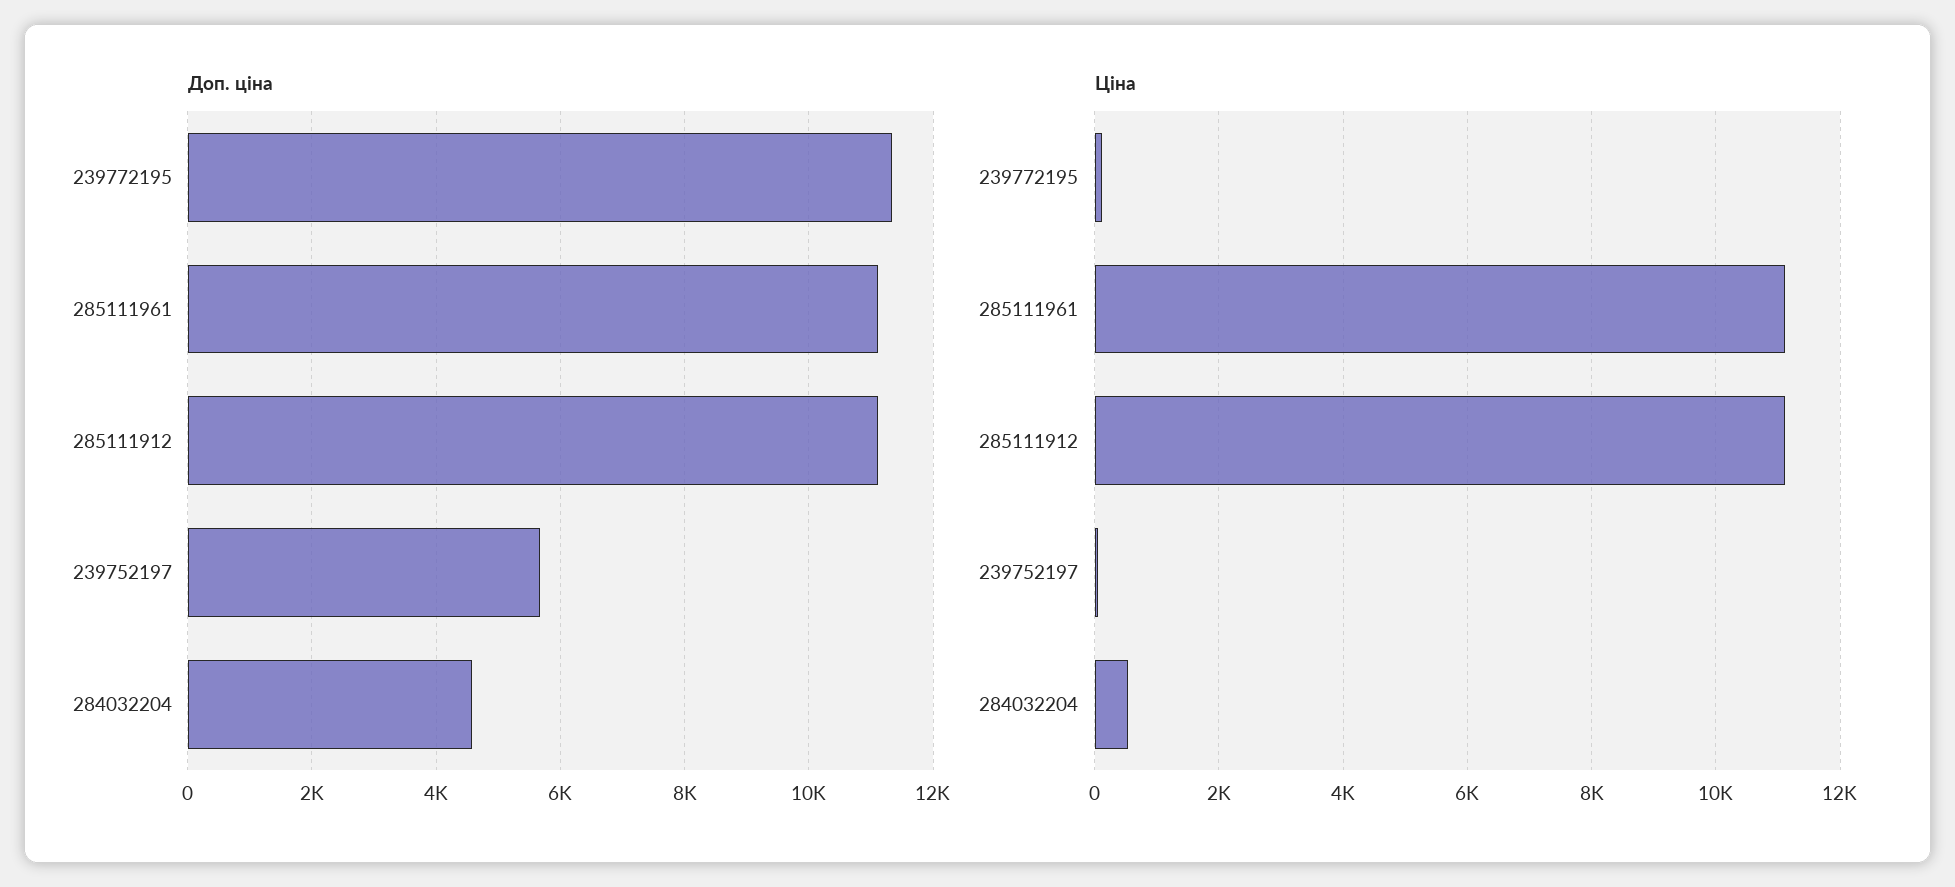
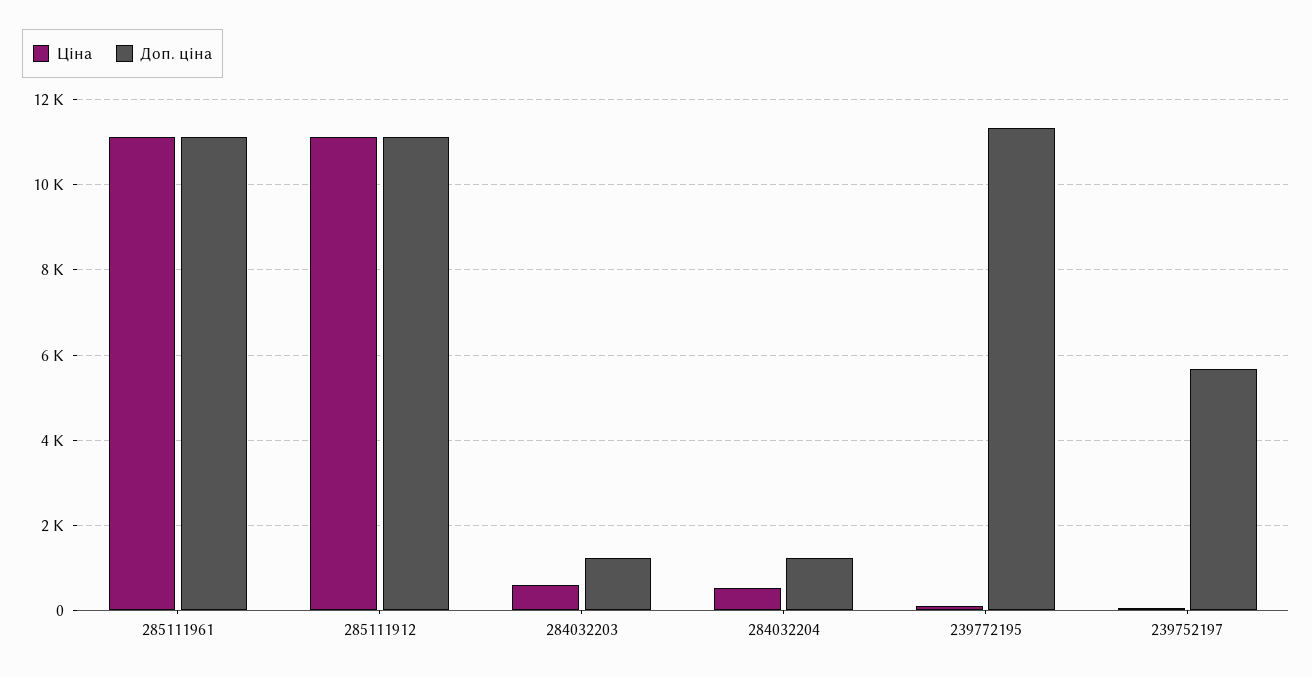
  {
    "Доп. ціна": {
      "239772195": 11400,
      "285111961": 11200,
      "285111912": 11200,
      "239752197": 5600,
-     "284032204": 4600
+     "284032204": 1200,
+     "284032203": 1200
    },
    "Ціна": {
      "239772195": 200,
      "285111961": 11200,
      "285111912": 11200,
      "239752197": 0,
-     "284032204": 600
+     "284032204": 600,
+     "284032203": 600
    }
  }

